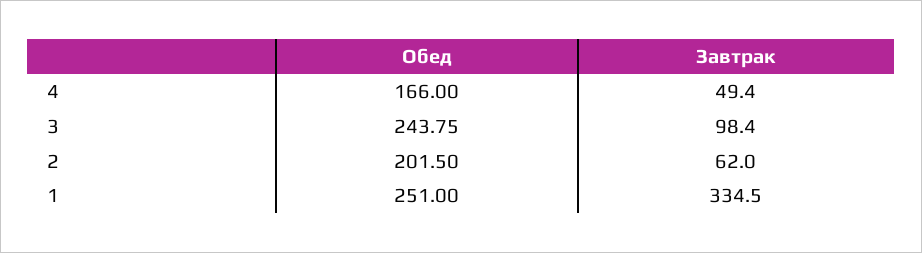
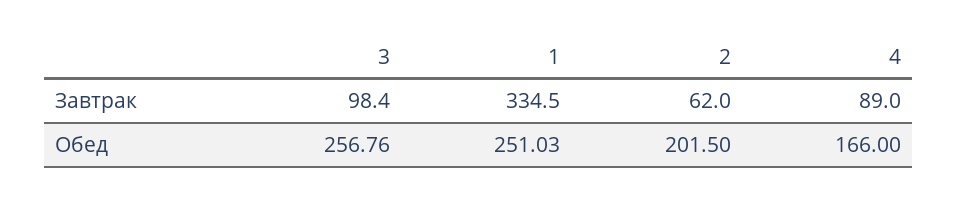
  {
    "Обед": {
      "4": 166,
-     "3": 243.75,
+     "3": 256.76,
      "2": 201.5,
-     "1": 251
+     "1": 251.03
    },
    "Завтрак": {
-     "4": 49.4,
+     "4": 89,
      "3": 98.4,
      "2": 62,
      "1": 334.5
    }
  }

